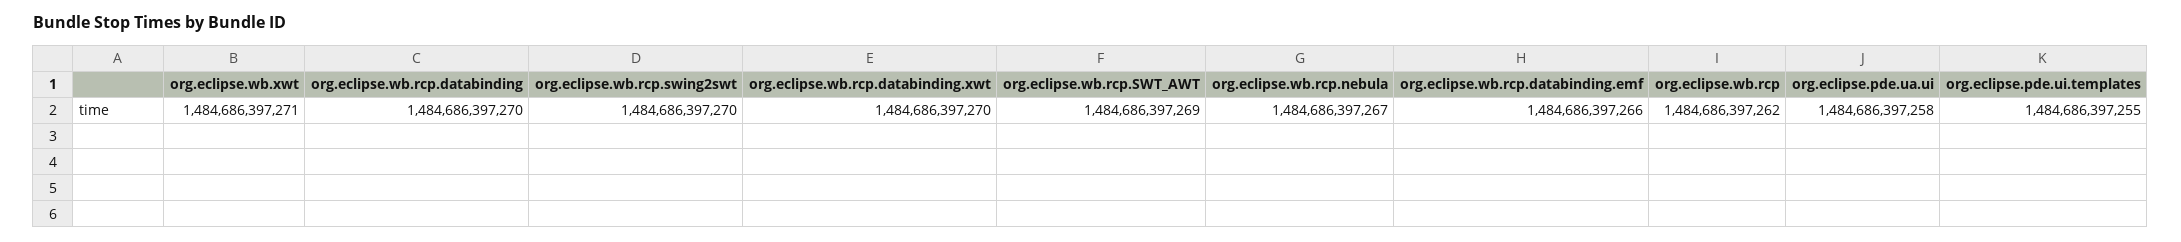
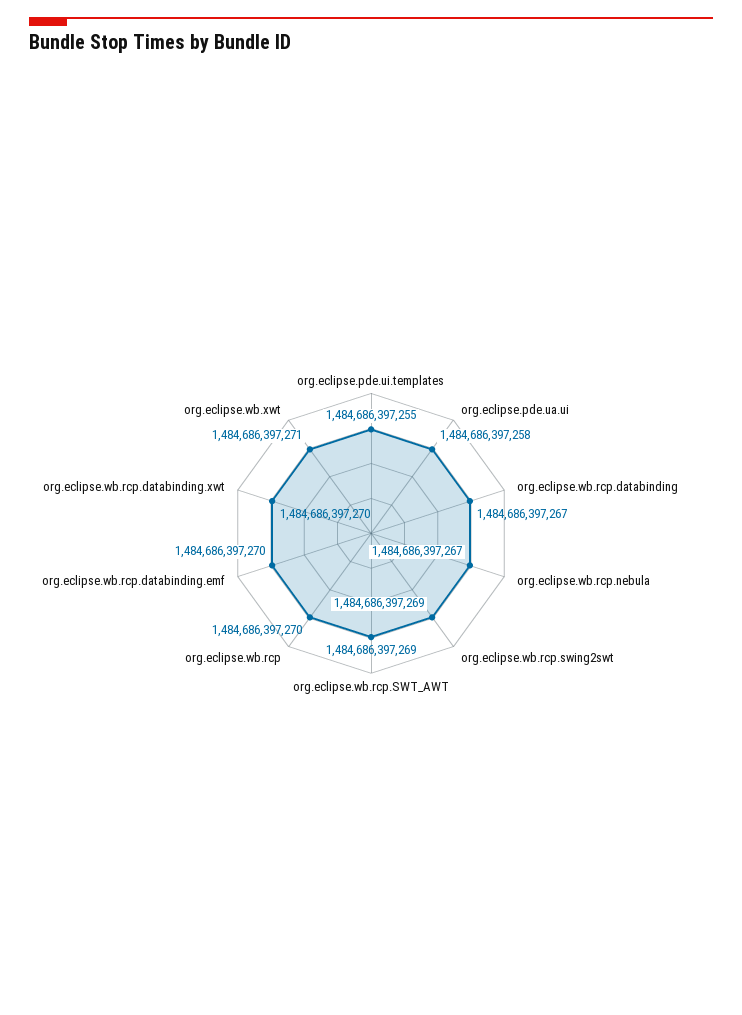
  {
    "org.eclipse.wb.xwt": 1484686397271,
-   "org.eclipse.wb.rcp.databinding": 1484686397270,
+   "org.eclipse.wb.rcp.databinding": 1484686397267,
-   "org.eclipse.wb.rcp.swing2swt": 1484686397270,
+   "org.eclipse.wb.rcp.swing2swt": 1484686397269,
    "org.eclipse.wb.rcp.databinding.xwt": 1484686397270,
    "org.eclipse.wb.rcp.SWT_AWT": 1484686397269,
    "org.eclipse.wb.rcp.nebula": 1484686397267,
-   "org.eclipse.wb.rcp.databinding.emf": 1484686397266,
+   "org.eclipse.wb.rcp.databinding.emf": 1484686397270,
-   "org.eclipse.wb.rcp": 1484686397262,
+   "org.eclipse.wb.rcp": 1484686397270,
    "org.eclipse.pde.ua.ui": 1484686397258,
    "org.eclipse.pde.ui.templates": 1484686397255
  }

